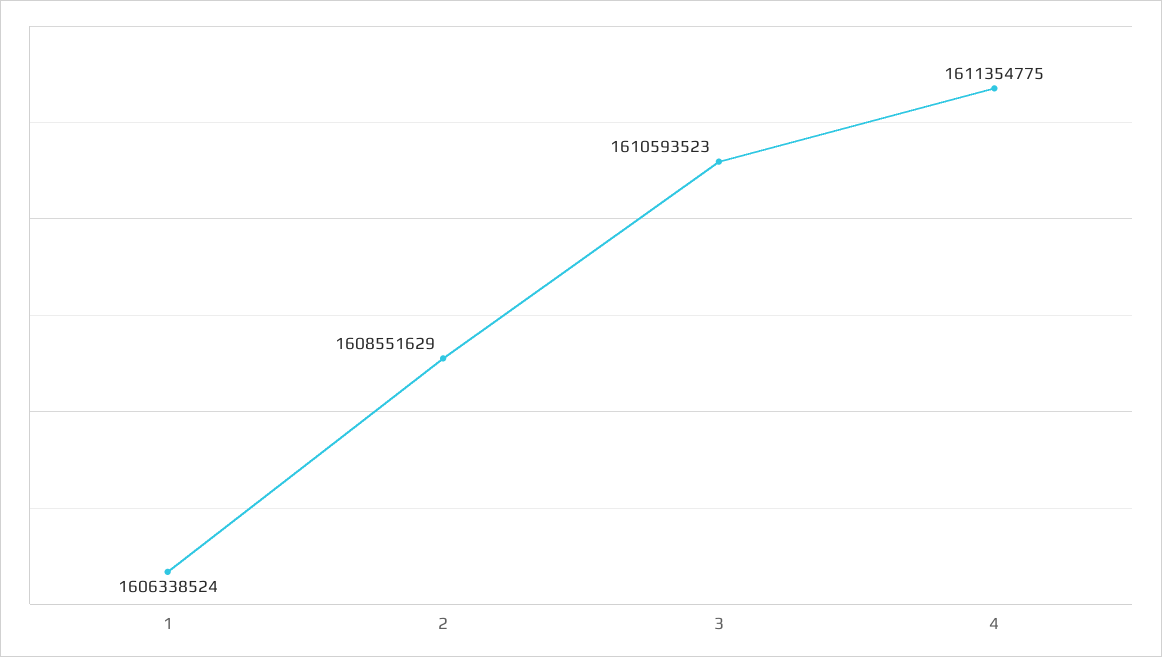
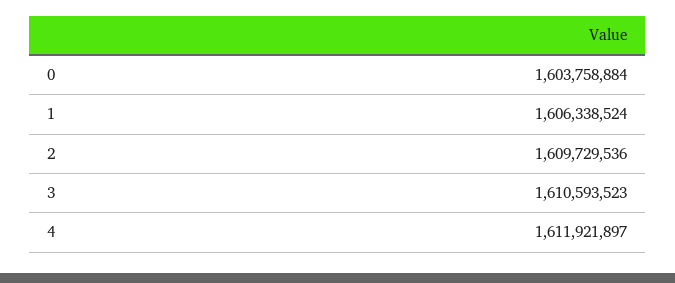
  {
    "1": 1606338524,
-   "2": 1608551629,
+   "2": 1609729536,
    "3": 1610593523,
-   "4": 1611354775
+   "4": 1611921897,
+   "0": 1603758884
  }

